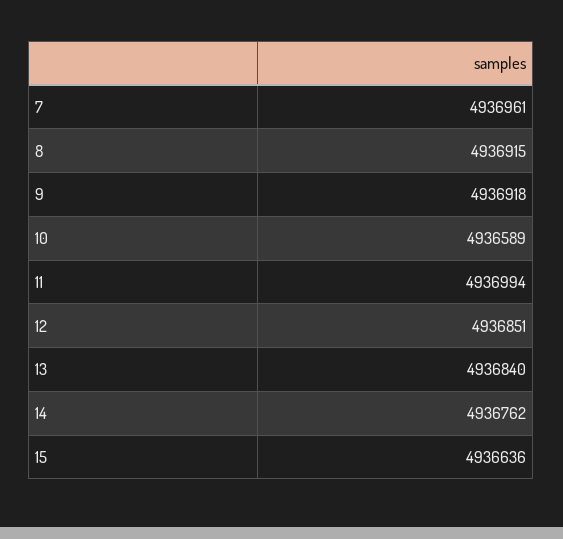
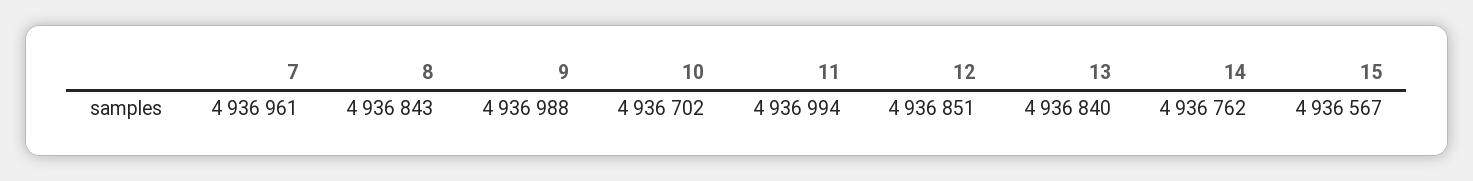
  {
    "7": 4936961,
-   "8": 4936915,
+   "8": 4936843,
-   "9": 4936918,
+   "9": 4936988,
-   "10": 4936589,
+   "10": 4936702,
    "11": 4936994,
    "12": 4936851,
    "13": 4936840,
    "14": 4936762,
-   "15": 4936636
+   "15": 4936567
  }

